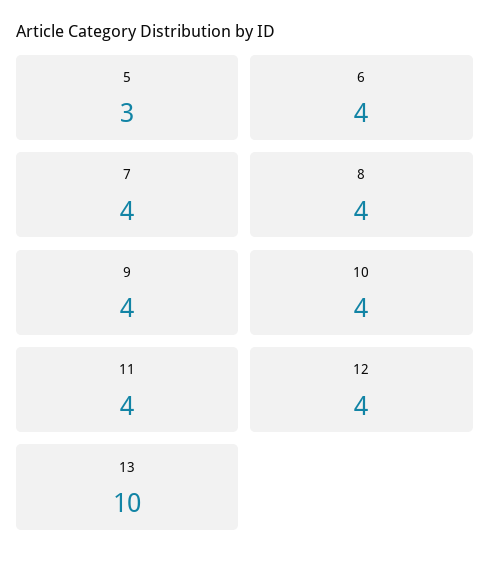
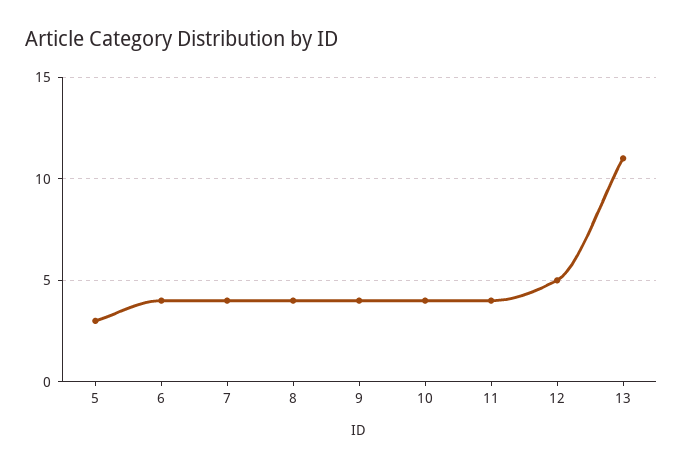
  {
    "5": 3,
    "6": 4,
    "7": 4,
    "8": 4,
    "9": 4,
    "10": 4,
    "11": 4,
-   "12": 4,
+   "12": 5,
-   "13": 10
+   "13": 11
  }

